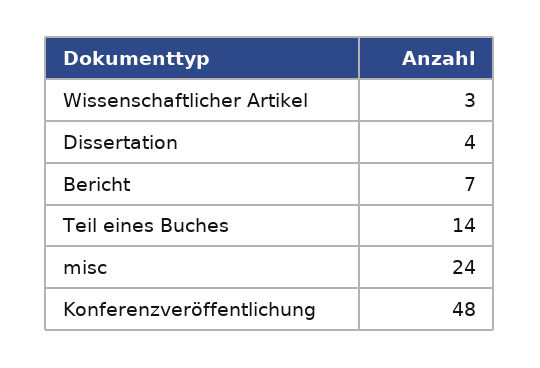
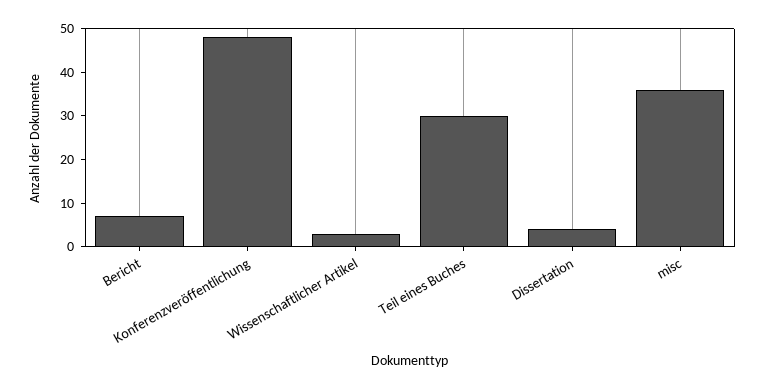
  {
    "Wissenschaftlicher Artikel": 3,
    "Dissertation": 4,
    "Bericht": 7,
-   "Teil eines Buches": 14,
+   "Teil eines Buches": 30,
-   "misc": 24,
+   "misc": 35,
    "Konferenzveröffentlichung": 48
  }

